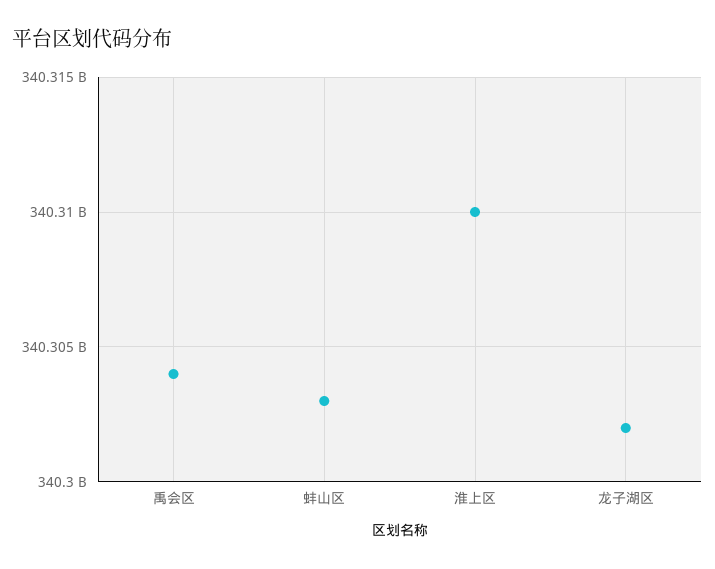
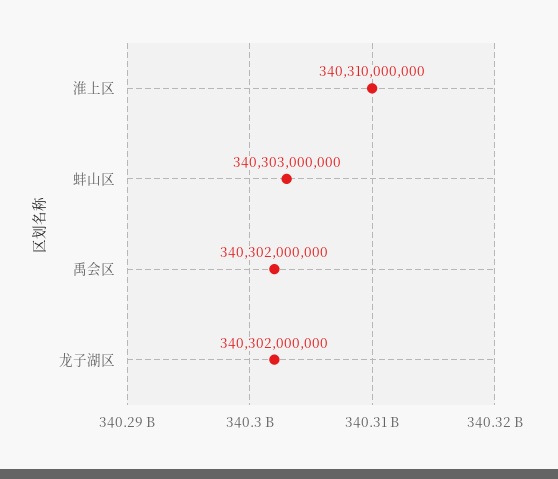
  {
-   "禹会区": 340304000000,
+   "禹会区": 340302000000,
    "蚌山区": 340303000000,
    "淮上区": 340310000000,
    "龙子湖区": 340302000000
  }

